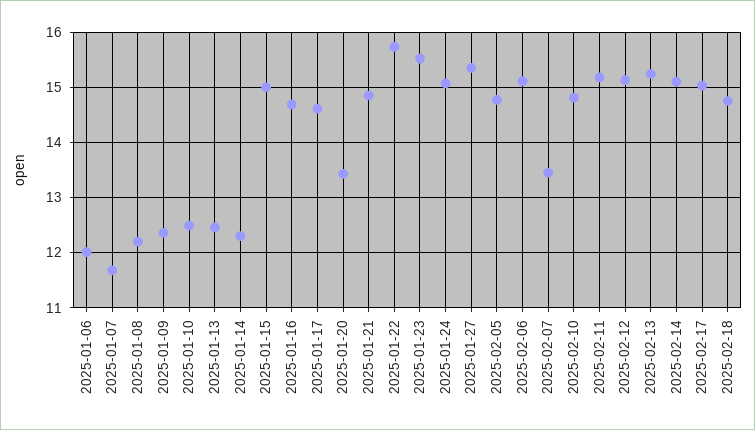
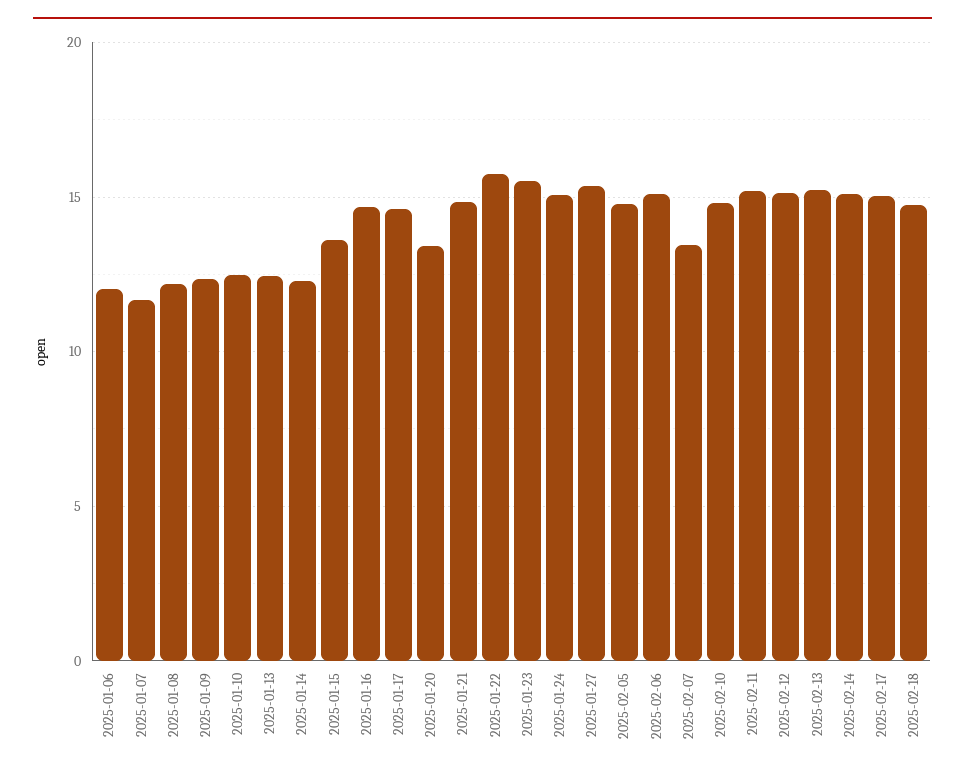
  {
    "2025-01-06": 12,
    "2025-01-07": 11.6,
    "2025-01-08": 12.2,
    "2025-01-09": 12.4,
    "2025-01-10": 12.4,
    "2025-01-13": 12.4,
    "2025-01-14": 12.4,
-   "2025-01-15": 15,
+   "2025-01-15": 13.5,
    "2025-01-16": 14.6,
    "2025-01-17": 14.6,
    "2025-01-20": 13.4,
    "2025-01-21": 14.8,
    "2025-01-22": 15.8,
    "2025-01-23": 15.6,
    "2025-01-24": 15,
    "2025-01-27": 15.4,
    "2025-02-05": 14.8,
    "2025-02-06": 15.2,
    "2025-02-07": 13.4,
    "2025-02-10": 14.8,
    "2025-02-11": 15.2,
    "2025-02-12": 15.2,
    "2025-02-13": 15.2,
    "2025-02-14": 15.2,
    "2025-02-17": 15,
    "2025-02-18": 14.8
  }

